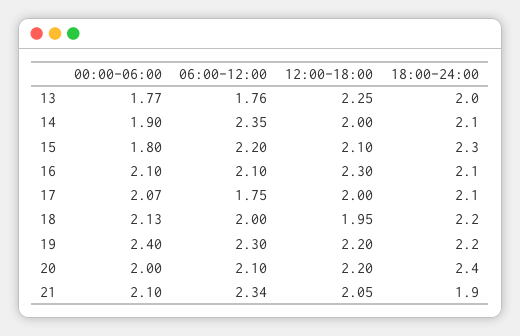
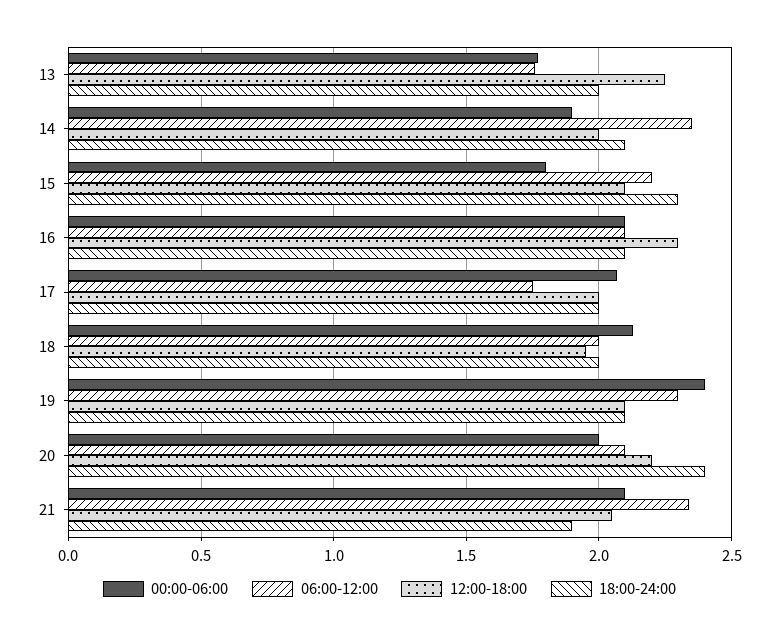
  {
    "00:00-06:00": {
      "13": 1.77,
      "14": 1.9,
      "15": 1.8,
      "16": 2.1,
      "17": 2.07,
      "18": 2.13,
      "19": 2.4,
      "20": 2,
      "21": 2.1
    },
    "06:00-12:00": {
      "13": 1.76,
      "14": 2.35,
      "15": 2.2,
      "16": 2.1,
      "17": 1.75,
      "18": 2,
      "19": 2.3,
      "20": 2.1,
      "21": 2.34
    },
    "12:00-18:00": {
      "13": 2.25,
      "14": 2,
      "15": 2.1,
      "16": 2.3,
      "17": 2,
      "18": 1.95,
-     "19": 2.2,
+     "19": 2.1,
      "20": 2.2,
      "21": 2.05
    },
    "18:00-24:00": {
      "13": 2,
      "14": 2.1,
      "15": 2.3,
      "16": 2.1,
-     "17": 2.1,
+     "17": 2,
-     "18": 2.2,
+     "18": 2,
-     "19": 2.2,
+     "19": 2.1,
      "20": 2.4,
      "21": 1.9
    }
  }

